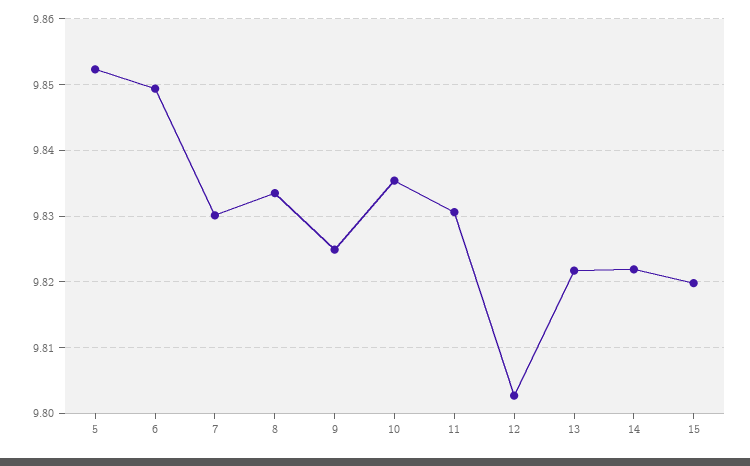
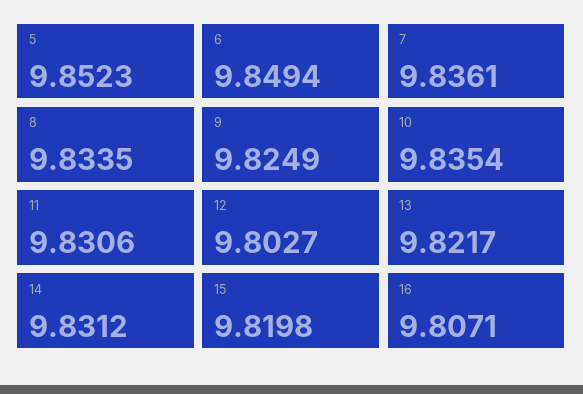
  {
    "5": 9.8523,
    "6": 9.8494,
-   "7": 9.83,
+   "7": 9.8361,
    "8": 9.8335,
    "9": 9.8249,
    "10": 9.8354,
    "11": 9.8306,
    "12": 9.8027,
    "13": 9.8217,
-   "14": 9.822,
+   "14": 9.8312,
-   "15": 9.8198
+   "15": 9.8198,
+   "16": 9.8071
  }

